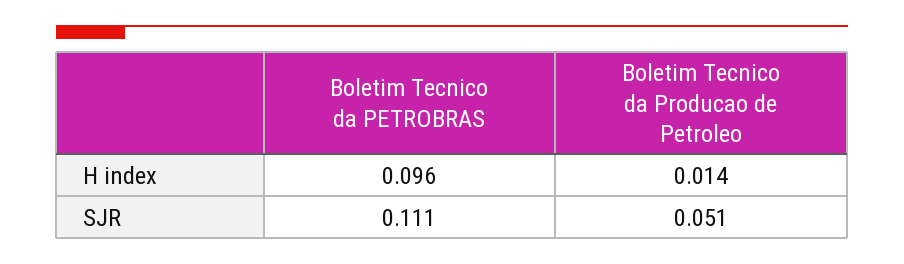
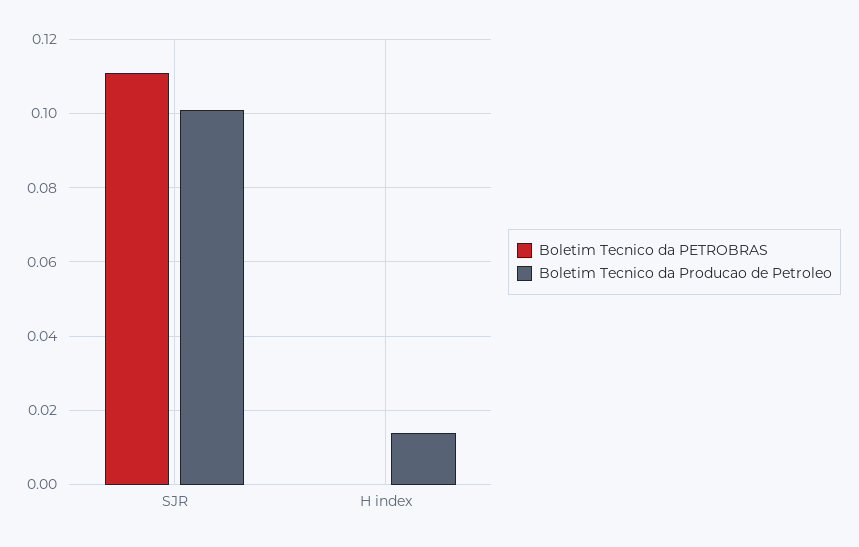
  {
    "Boletim Tecnico da PETROBRAS": {
-     "H index": 0.096,
+     "H index": 0,
      "SJR": 0.111
    },
    "Boletim Tecnico da Producao de Petroleo": {
      "H index": 0.014,
-     "SJR": 0.051
+     "SJR": 0.1
    }
  }

